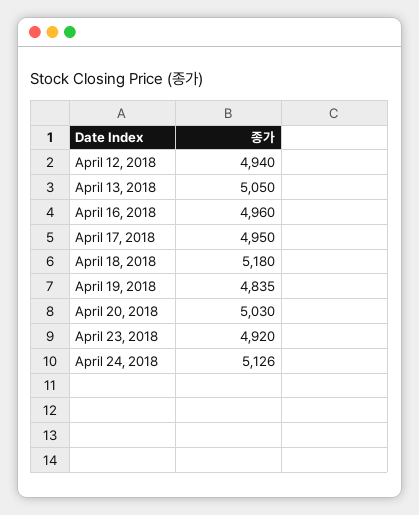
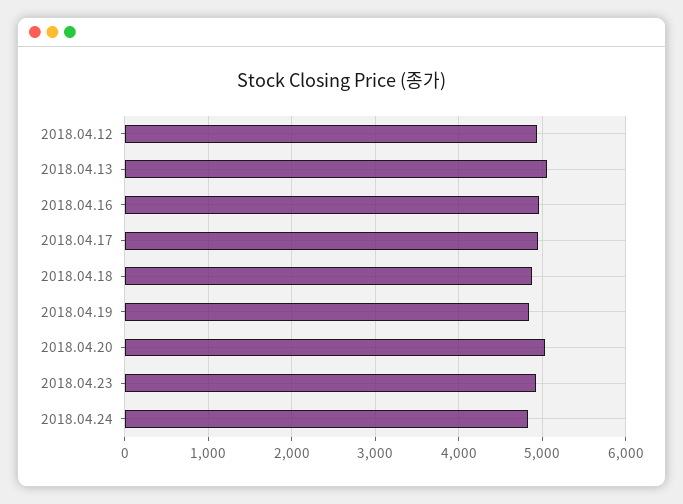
  {
    "April 12, 2018": 4940,
    "April 13, 2018": 5050,
    "April 16, 2018": 4960,
    "April 17, 2018": 4950,
-   "April 18, 2018": 5180,
+   "April 18, 2018": 4900,
    "April 19, 2018": 4835,
    "April 20, 2018": 5030,
    "April 23, 2018": 4920,
-   "April 24, 2018": 5126
+   "April 24, 2018": 4800
  }

